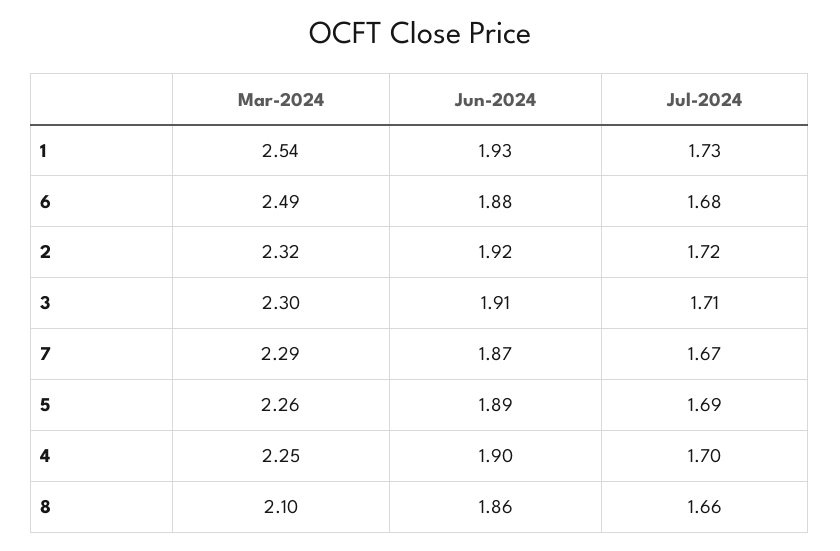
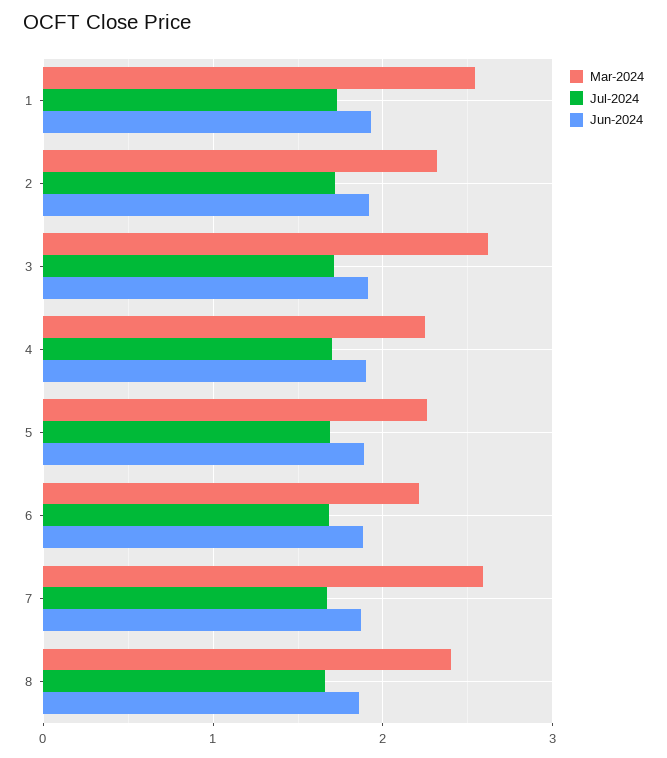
  {
    "Mar-2024": {
      "1": 2.54,
-     "6": 2.49,
+     "6": 2.2,
      "2": 2.32,
-     "3": 2.3,
+     "3": 2.6,
-     "7": 2.29,
+     "7": 2.6,
      "5": 2.26,
      "4": 2.25,
-     "8": 2.1
+     "8": 2.4
    },
    "Jun-2024": {
      "1": 1.93,
      "6": 1.88,
      "2": 1.92,
      "3": 1.91,
      "7": 1.87,
      "5": 1.89,
      "4": 1.9,
      "8": 1.86
    },
    "Jul-2024": {
      "1": 1.73,
      "6": 1.68,
      "2": 1.72,
      "3": 1.71,
      "7": 1.67,
      "5": 1.69,
      "4": 1.7,
      "8": 1.66
    }
  }

